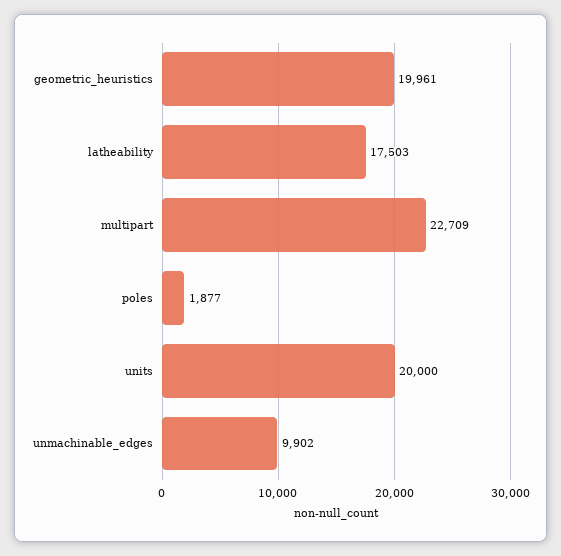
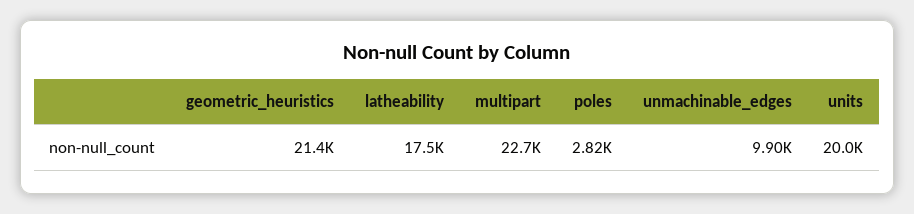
  {
-   "geometric_heuristics": 19961,
+   "geometric_heuristics": 21400,
    "latheability": 17503,
    "multipart": 22709,
-   "poles": 1877,
+   "poles": 2820,
    "units": 20000,
    "unmachinable_edges": 9902
  }

